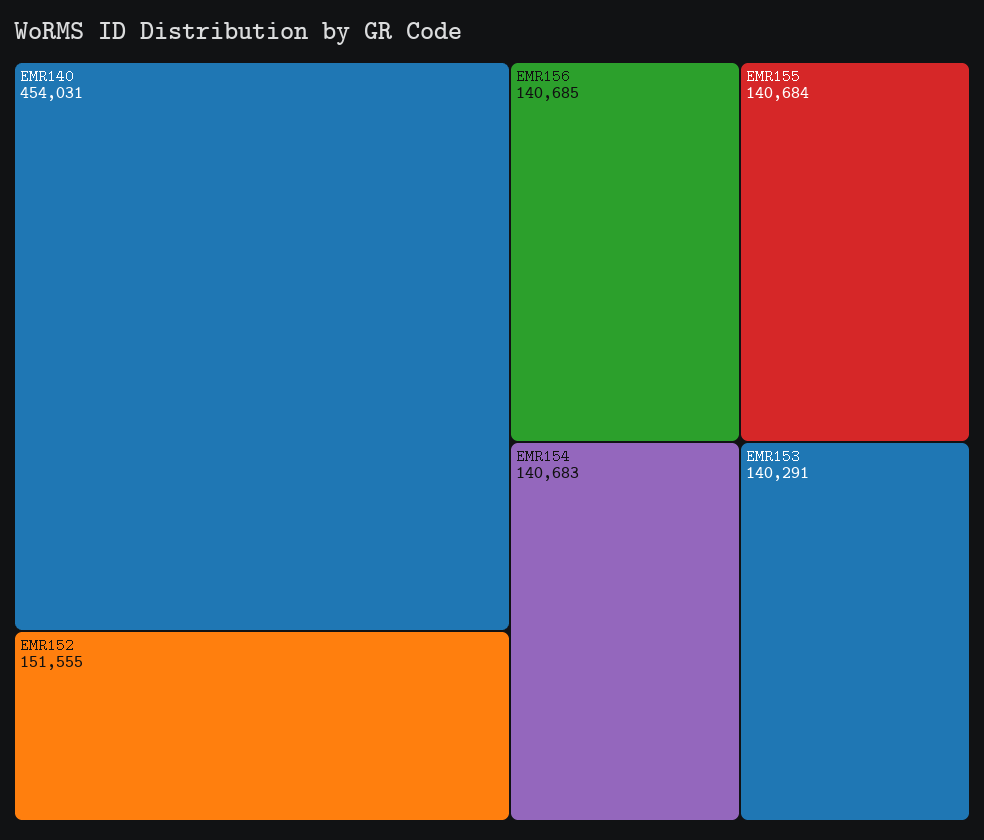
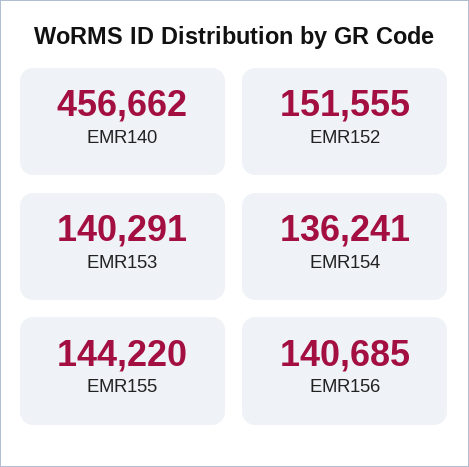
  {
-   "EMR140": 454031,
+   "EMR140": 456662,
    "EMR152": 151555,
    "EMR156": 140685,
-   "EMR155": 140684,
+   "EMR155": 144220,
-   "EMR154": 140683,
+   "EMR154": 136241,
    "EMR153": 140291
  }

